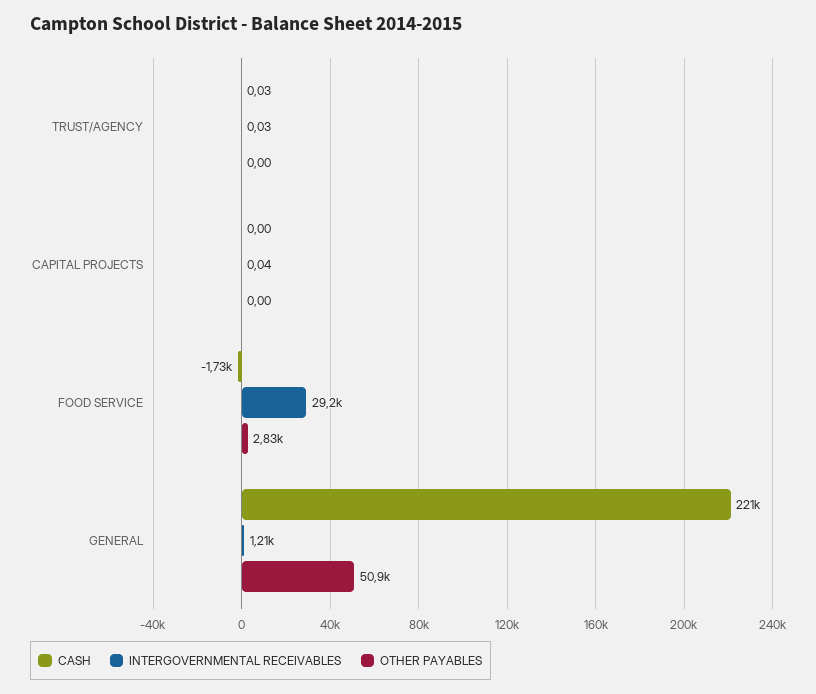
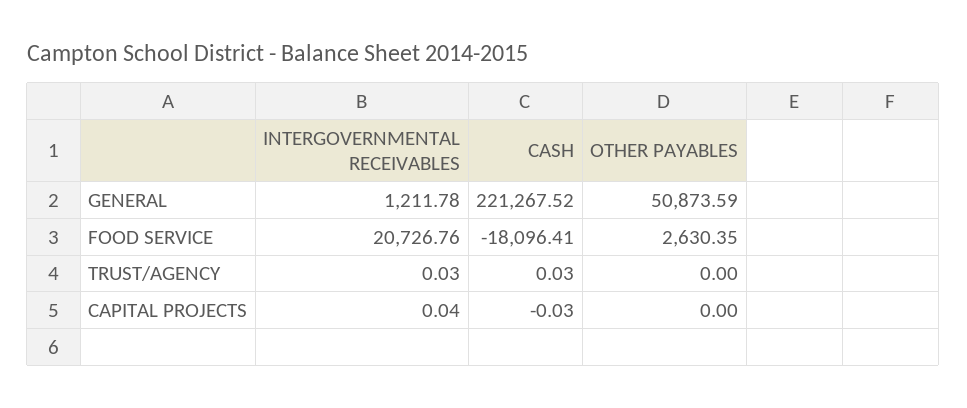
  {
    "CASH": {
      "TRUST/AGENCY": 0.03,
-     "CAPITAL PROJECTS": 0,
+     "CAPITAL PROJECTS": -0.03,
-     "FOOD SERVICE": -1730,
+     "FOOD SERVICE": -18096.41,
      "GENERAL": 221267.52
    },
    "INTERGOVERNMENTAL RECEIVABLES": {
      "TRUST/AGENCY": 0.03,
      "CAPITAL PROJECTS": 0.04,
-     "FOOD SERVICE": 29200,
+     "FOOD SERVICE": 20726.76,
      "GENERAL": 1211.78
    },
    "OTHER PAYABLES": {
      "TRUST/AGENCY": 0,
      "CAPITAL PROJECTS": 0,
-     "FOOD SERVICE": 2830,
+     "FOOD SERVICE": 2630.35,
      "GENERAL": 50873.59
    }
  }

